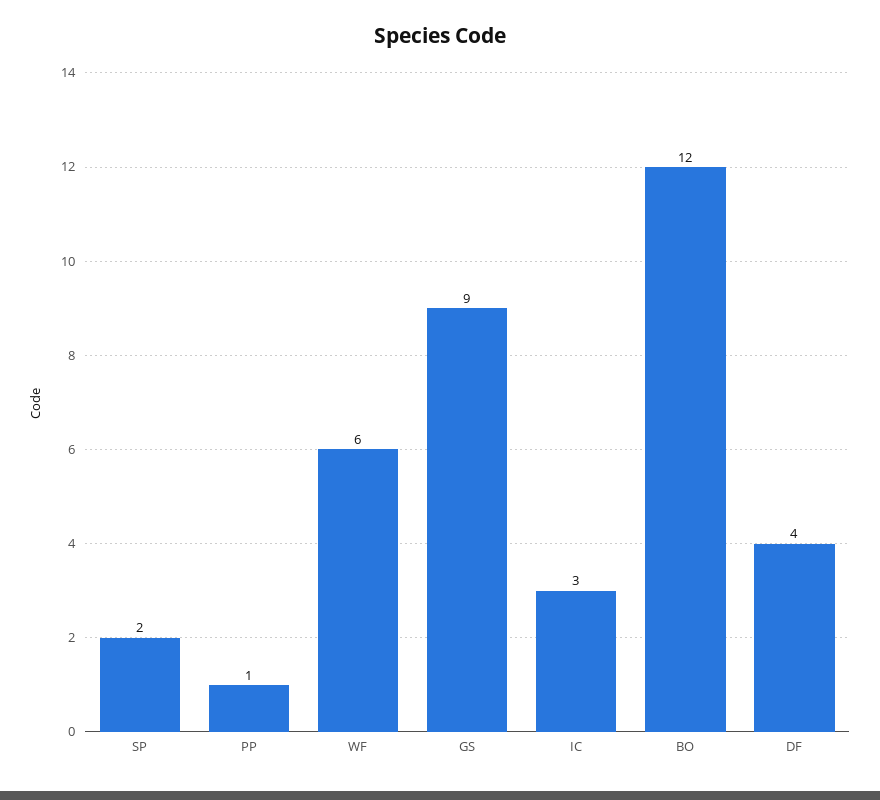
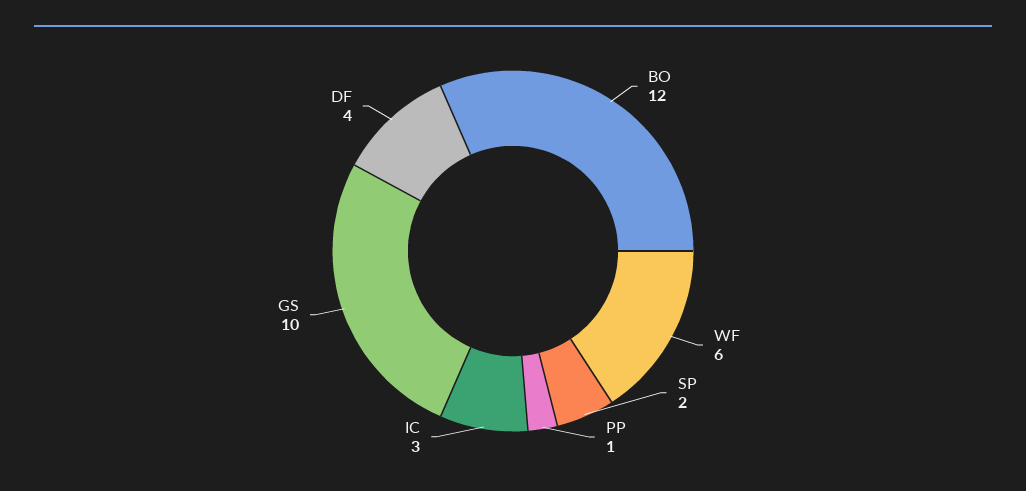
  {
    "SP": 2,
    "PP": 1,
    "WF": 6,
-   "GS": 9,
+   "GS": 10,
    "IC": 3,
    "BO": 12,
    "DF": 4
  }

